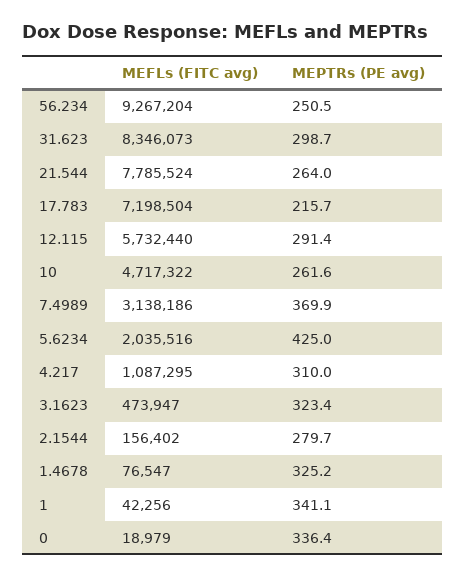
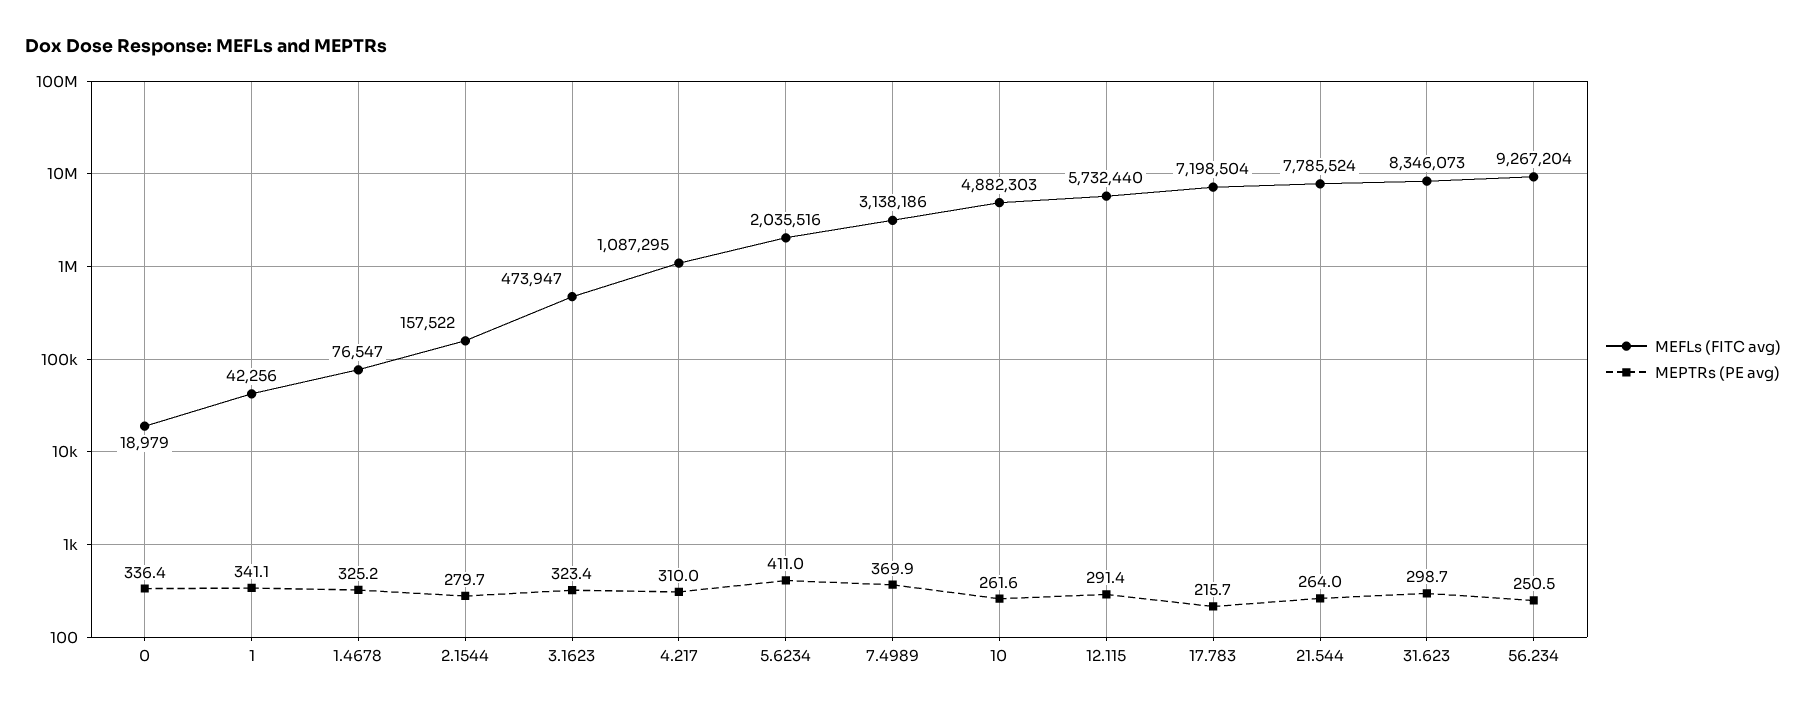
  {
    "MEFLs (FITC avg)": {
      "56.234": 9267204,
      "31.623": 8346073,
      "21.544": 7785524,
      "17.783": 7198504,
      "12.115": 5732440,
-     "10": 4717322,
+     "10": 4882303,
      "7.4989": 3138186,
      "5.6234": 2035516,
      "4.217": 1087295,
      "3.1623": 473947,
-     "2.1544": 156402,
+     "2.1544": 157522,
      "1.4678": 76547,
      "1": 42256,
      "0": 18979
    },
    "MEPTRs (PE avg)": {
      "56.234": 250.5,
      "31.623": 298.7,
      "21.544": 264,
      "17.783": 215.7,
      "12.115": 291.4,
      "10": 261.6,
      "7.4989": 369.9,
-     "5.6234": 425,
+     "5.6234": 411,
      "4.217": 310,
      "3.1623": 323.4,
      "2.1544": 279.7,
      "1.4678": 325.2,
      "1": 341.1,
      "0": 336.4
    }
  }

